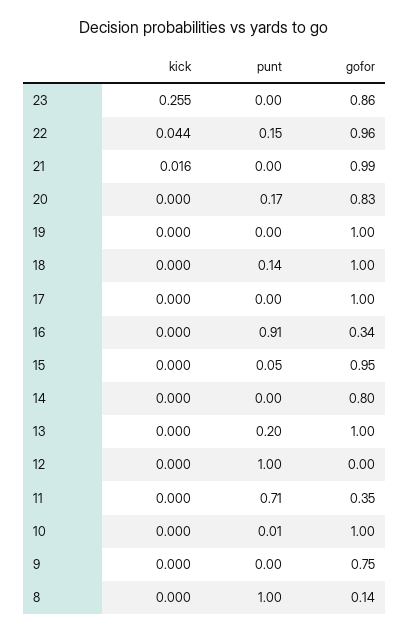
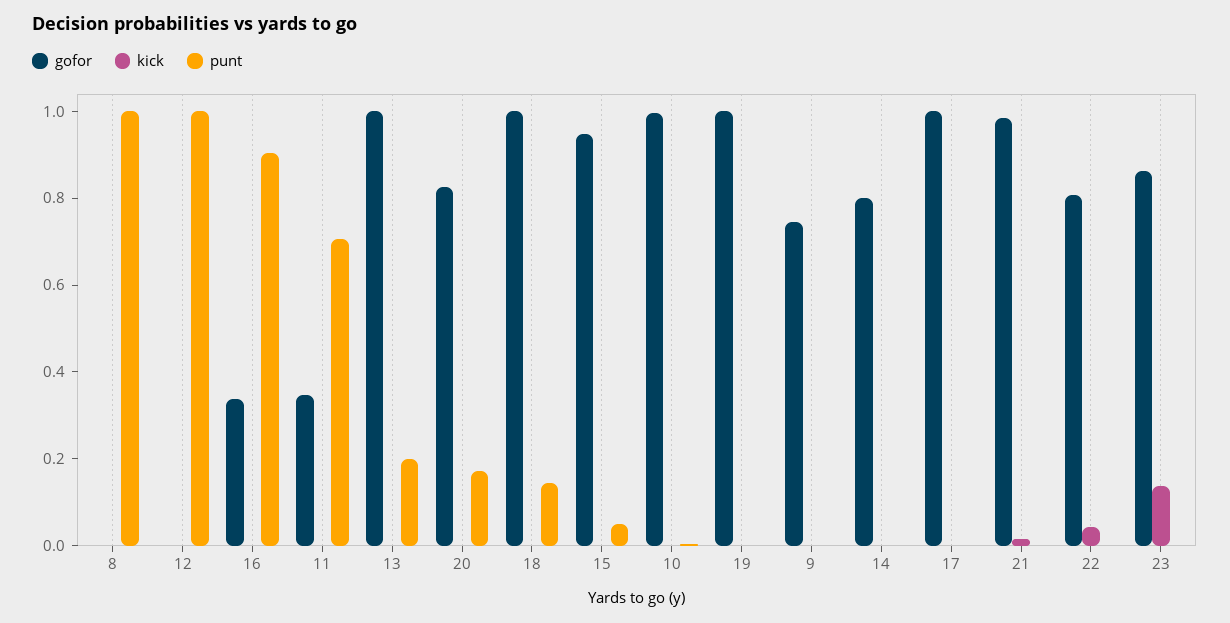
  {
    "kick": {
-     "23": 0.255,
+     "23": 0.15,
      "22": 0.044,
      "21": 0.016,
      "20": 0,
      "19": 0,
      "18": 0,
      "17": 0,
      "16": 0,
      "15": 0,
      "14": 0,
      "13": 0,
      "12": 0,
      "11": 0,
      "10": 0,
      "9": 0,
      "8": 0
    },
    "punt": {
      "23": 0,
-     "22": 0.15,
+     "22": 0,
      "21": 0,
      "20": 0.17,
      "19": 0,
      "18": 0.14,
      "17": 0,
      "16": 0.91,
      "15": 0.05,
      "14": 0,
      "13": 0.2,
      "12": 1,
      "11": 0.71,
      "10": 0.01,
      "9": 0,
      "8": 1
    },
    "gofor": {
      "23": 0.86,
-     "22": 0.96,
+     "22": 0.8,
      "21": 0.99,
      "20": 0.83,
      "19": 1,
      "18": 1,
      "17": 1,
      "16": 0.34,
      "15": 0.95,
      "14": 0.8,
      "13": 1,
      "12": 0,
      "11": 0.35,
      "10": 1,
      "9": 0.75,
-     "8": 0.14
+     "8": 0
    }
  }

